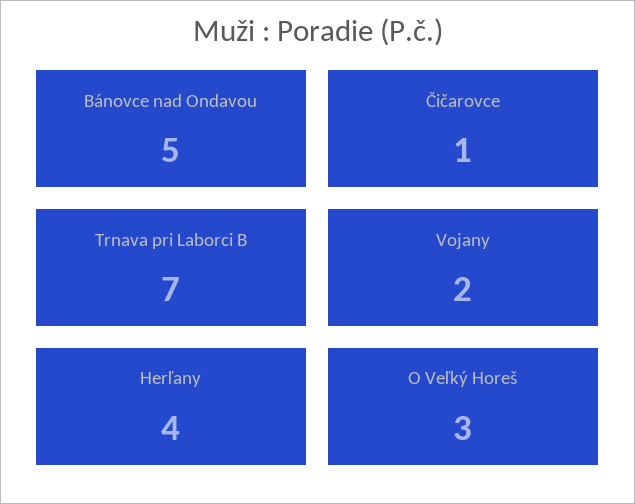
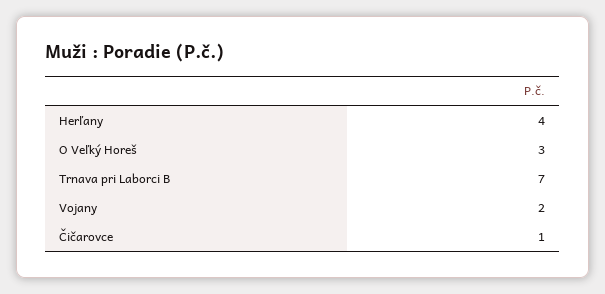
  {
-   "Bánovce nad Ondavou": 5,
    "Čičarovce": 1,
    "Trnava pri Laborci B": 7,
    "Vojany": 2,
    "Herľany": 4,
    "O Veľký Horeš": 3
  }

